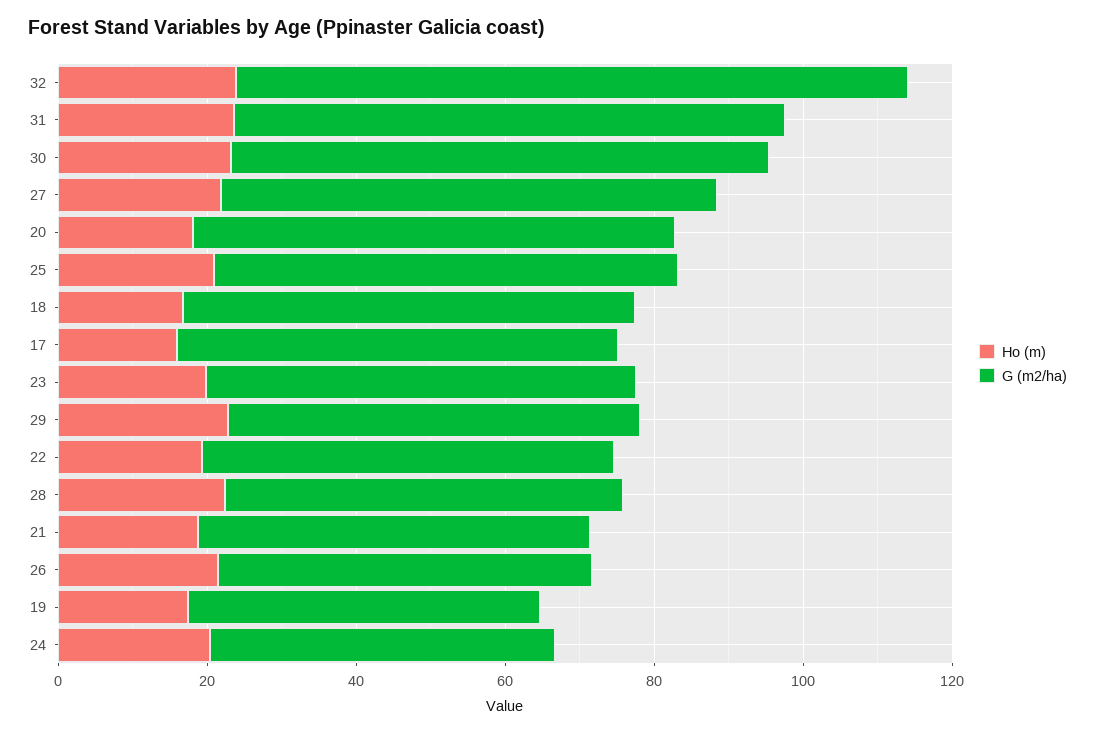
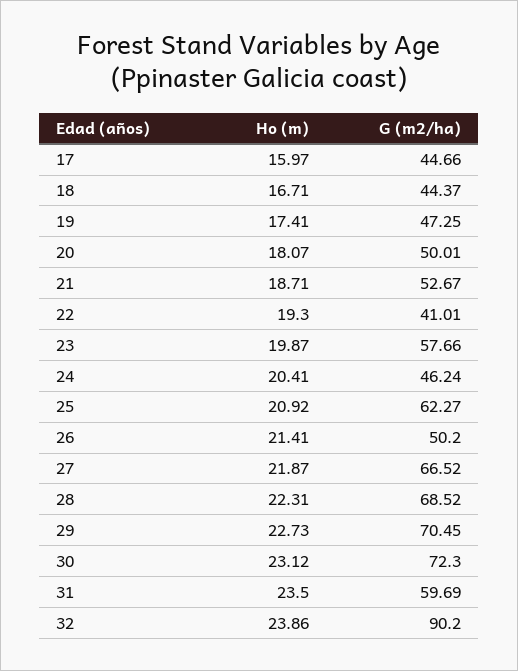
  {
    "Ho (m)": {
      "32": 23.86,
      "31": 23.5,
      "30": 23.12,
      "27": 21.87,
      "20": 18.07,
      "25": 20.92,
      "18": 16.71,
      "17": 15.97,
      "23": 19.87,
      "29": 22.73,
      "22": 19.3,
      "28": 22.31,
      "21": 18.71,
      "26": 21.41,
      "19": 17.41,
      "24": 20.41
    },
    "G (m2/ha)": {
      "32": 90.2,
-     "31": 75,
+     "31": 59.69,
      "30": 72.3,
      "27": 66.52,
-     "20": 65,
+     "20": 50.01,
      "25": 62.27,
-     "18": 60,
+     "18": 44.37,
-     "17": 60,
+     "17": 44.66,
      "23": 57.66,
-     "29": 55,
+     "29": 70.45,
-     "22": 55,
+     "22": 41.01,
-     "28": 55,
+     "28": 68.52,
      "21": 52.67,
      "26": 50.2,
      "19": 47.25,
      "24": 46.24
    }
  }

